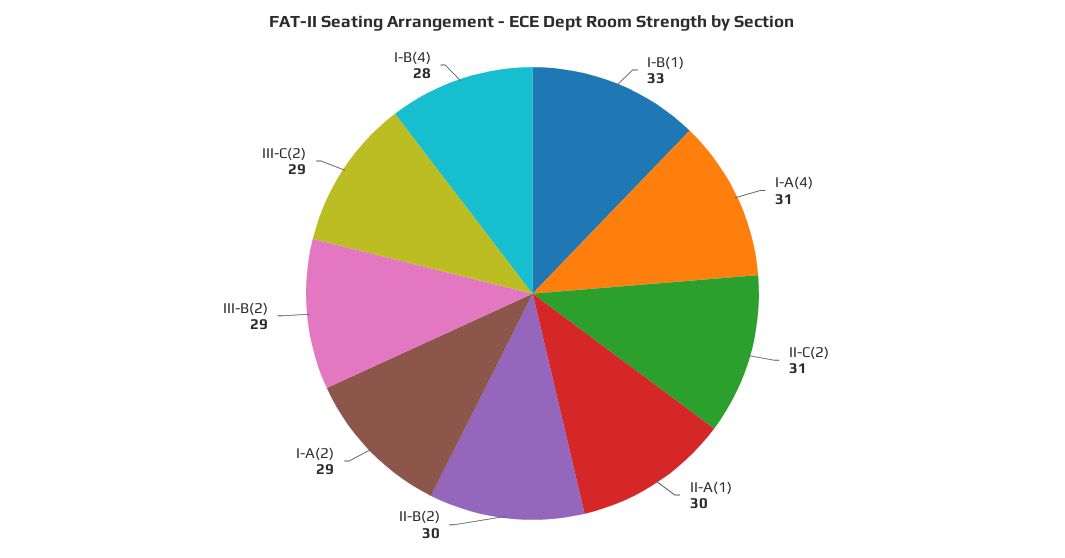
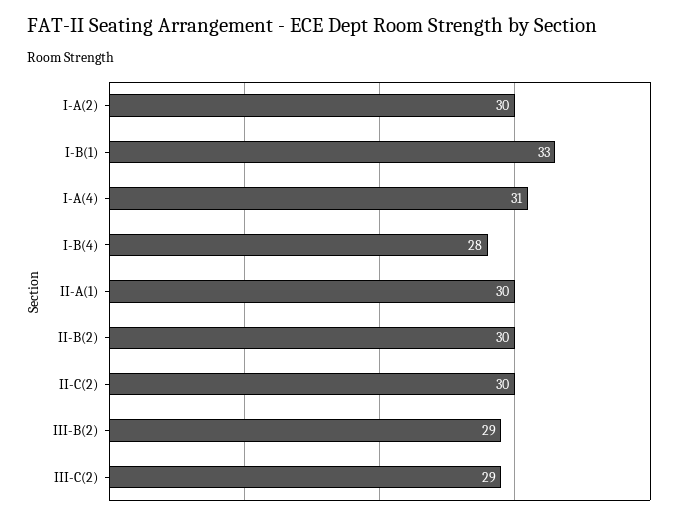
  {
    "I-B(1)": 33,
    "I-A(4)": 31,
-   "II-C(2)": 31,
+   "II-C(2)": 30,
    "II-A(1)": 30,
    "II-B(2)": 30,
-   "I-A(2)": 29,
+   "I-A(2)": 30,
    "III-B(2)": 29,
    "III-C(2)": 29,
    "I-B(4)": 28
  }

